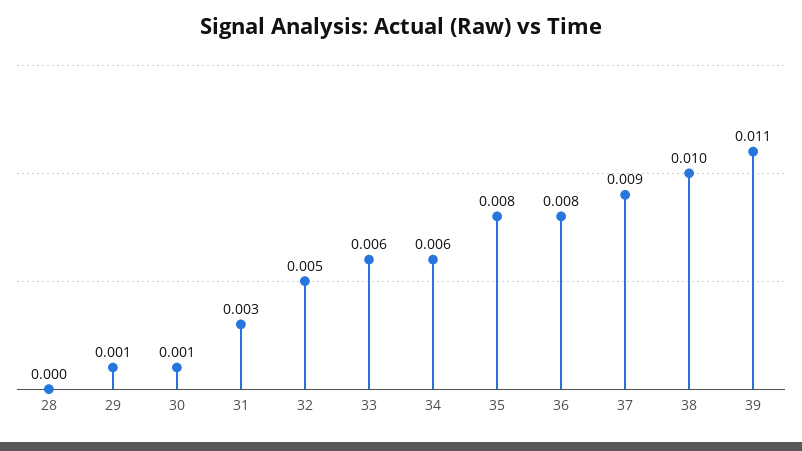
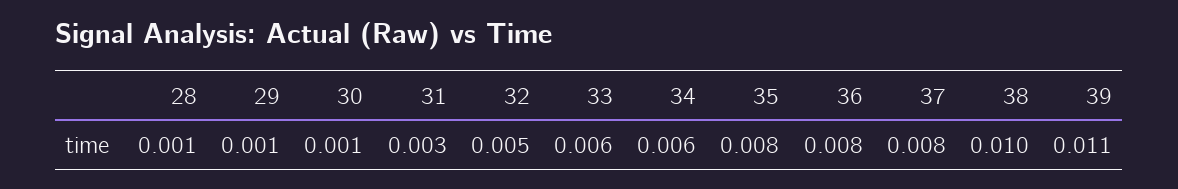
  {
-   "28": 0,
+   "28": 0.001,
    "29": 0.001,
    "30": 0.001,
    "31": 0.003,
    "32": 0.005,
    "33": 0.006,
    "34": 0.006,
    "35": 0.008,
    "36": 0.008,
-   "37": 0.009,
+   "37": 0.008,
    "38": 0.01,
    "39": 0.011
  }

